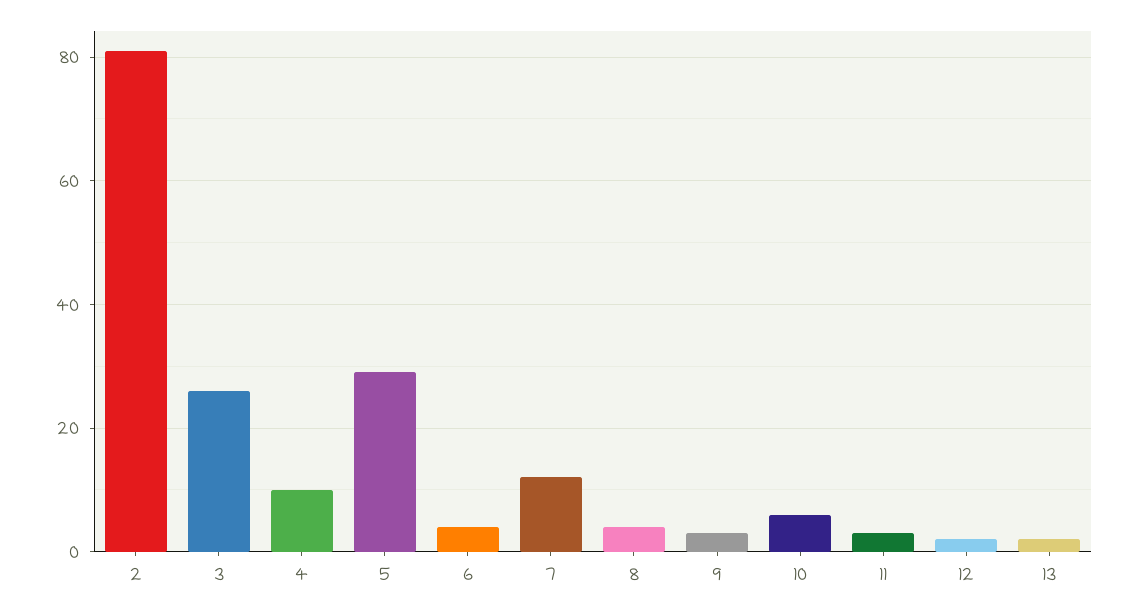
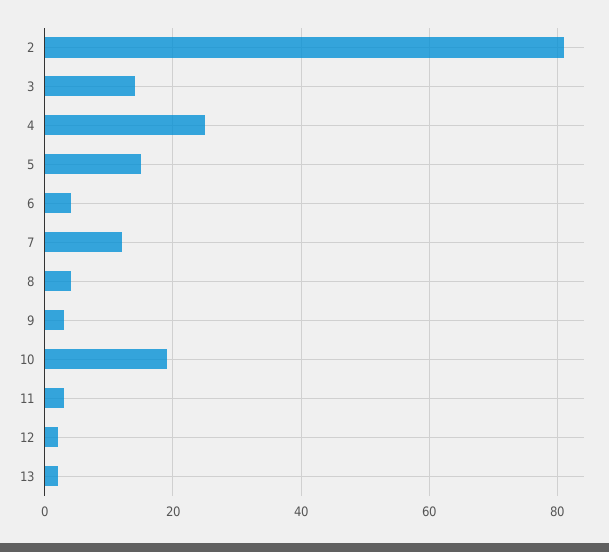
  {
    "2": 80,
-   "3": 25,
+   "3": 15,
-   "4": 10,
+   "4": 25,
-   "5": 30,
+   "5": 15,
    "6": 5,
    "7": 10,
    "8": 5,
    "9": 5,
-   "10": 5,
+   "10": 20,
    "11": 5,
    "12": 0,
    "13": 0
  }

